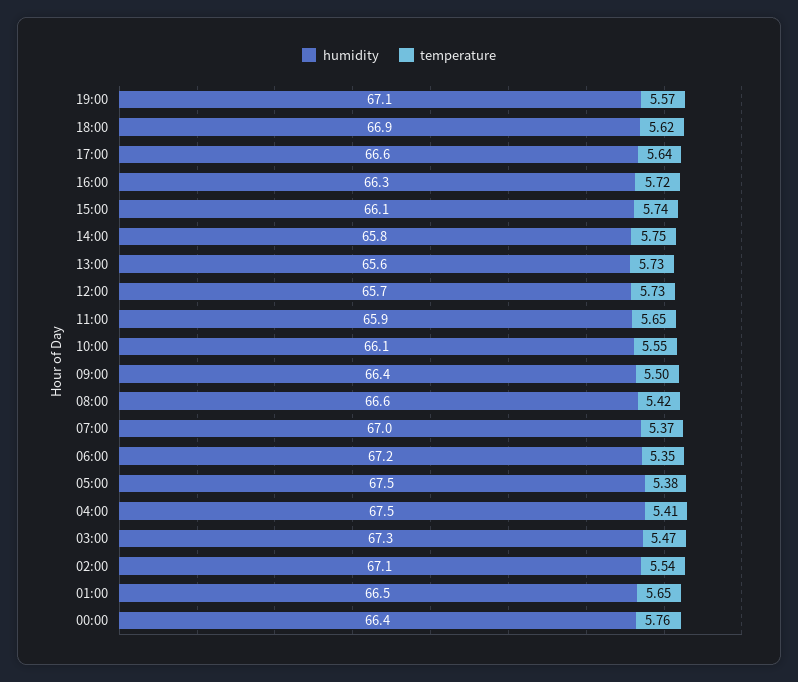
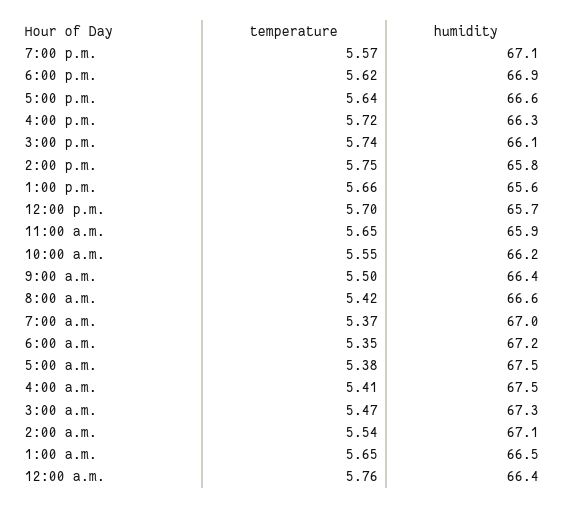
  {
    "humidity": {
      "19:00": 67.1,
      "18:00": 66.9,
      "17:00": 66.6,
      "16:00": 66.3,
      "15:00": 66.1,
      "14:00": 65.8,
      "13:00": 65.6,
      "12:00": 65.7,
      "11:00": 65.9,
-     "10:00": 66.1,
+     "10:00": 66.2,
      "09:00": 66.4,
      "08:00": 66.6,
      "07:00": 67,
      "06:00": 67.2,
      "05:00": 67.5,
      "04:00": 67.5,
      "03:00": 67.3,
      "02:00": 67.1,
      "01:00": 66.5,
      "00:00": 66.4
    },
    "temperature": {
      "19:00": 5.57,
      "18:00": 5.62,
      "17:00": 5.64,
      "16:00": 5.72,
      "15:00": 5.74,
      "14:00": 5.75,
-     "13:00": 5.73,
+     "13:00": 5.66,
-     "12:00": 5.73,
+     "12:00": 5.7,
      "11:00": 5.65,
      "10:00": 5.55,
      "09:00": 5.5,
      "08:00": 5.42,
      "07:00": 5.37,
      "06:00": 5.35,
      "05:00": 5.38,
      "04:00": 5.41,
      "03:00": 5.47,
      "02:00": 5.54,
      "01:00": 5.65,
      "00:00": 5.76
    }
  }

